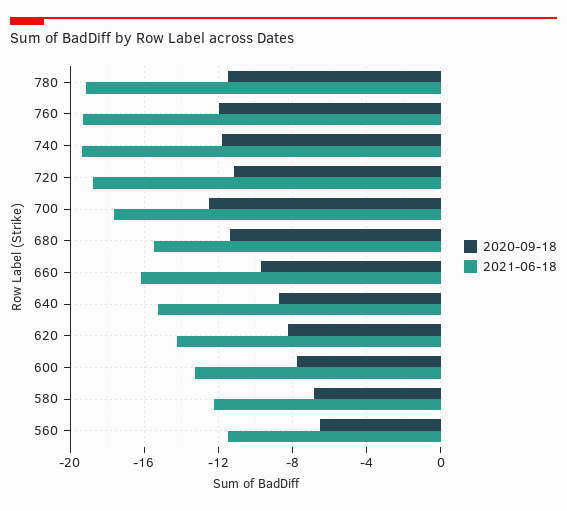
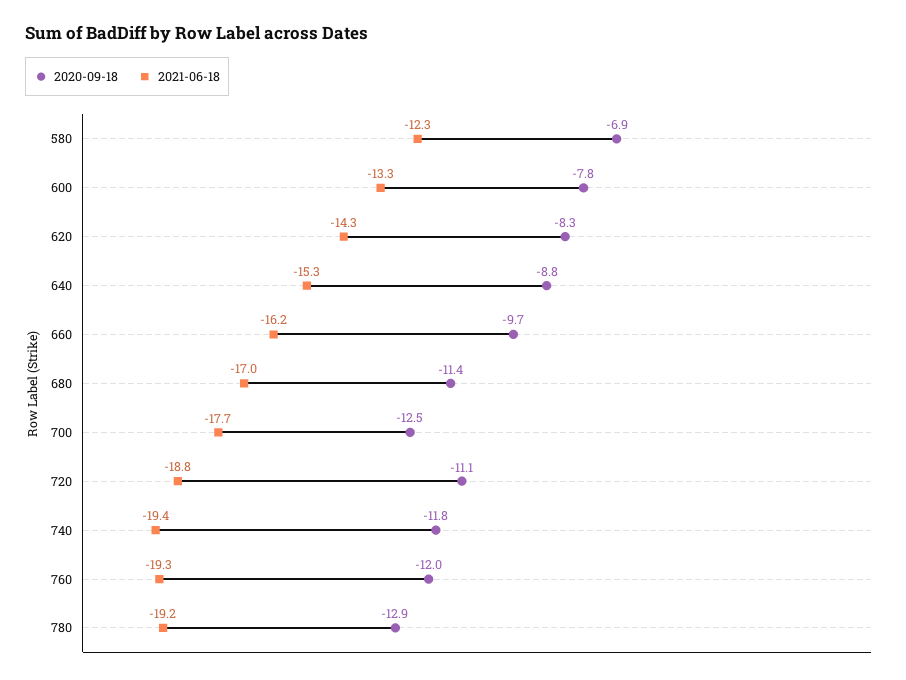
  {
    "2020-09-18": {
-     "780": -11.5,
+     "780": -12.9,
      "760": -12,
      "740": -11.8,
      "720": -11.1,
      "700": -12.5,
      "680": -11.4,
      "660": -9.7,
      "640": -8.8,
      "620": -8.3,
      "600": -7.8,
-     "580": -6.9,
+     "580": -6.9
-     "560": -6.5
    },
    "2021-06-18": {
      "780": -19.2,
      "760": -19.3,
      "740": -19.4,
      "720": -18.8,
      "700": -17.7,
-     "680": -15.5,
+     "680": -17,
      "660": -16.2,
      "640": -15.3,
      "620": -14.3,
      "600": -13.3,
-     "580": -12.3,
+     "580": -12.3
-     "560": -11.5
    }
  }

